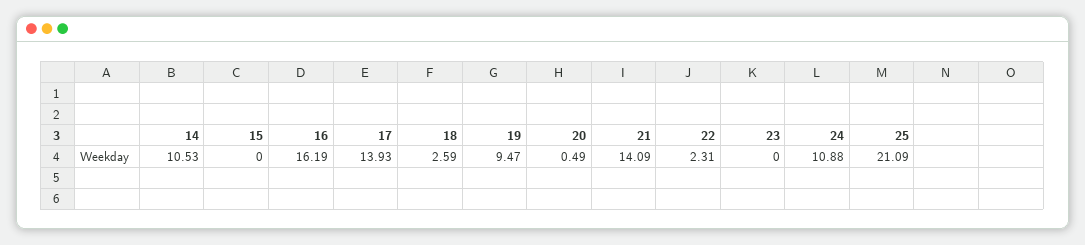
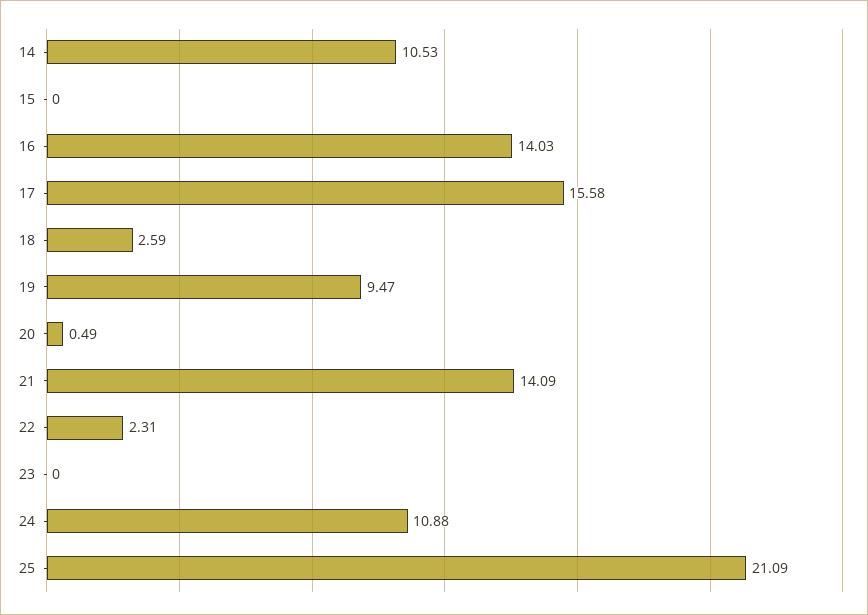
  {
    "14": 10.53,
    "15": 0,
-   "16": 16.19,
+   "16": 14.03,
-   "17": 13.93,
+   "17": 15.58,
    "18": 2.59,
    "19": 9.47,
    "20": 0.49,
    "21": 14.09,
    "22": 2.31,
    "23": 0,
    "24": 10.88,
    "25": 21.09
  }

